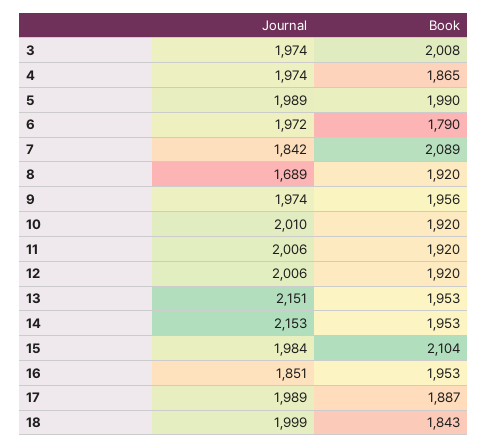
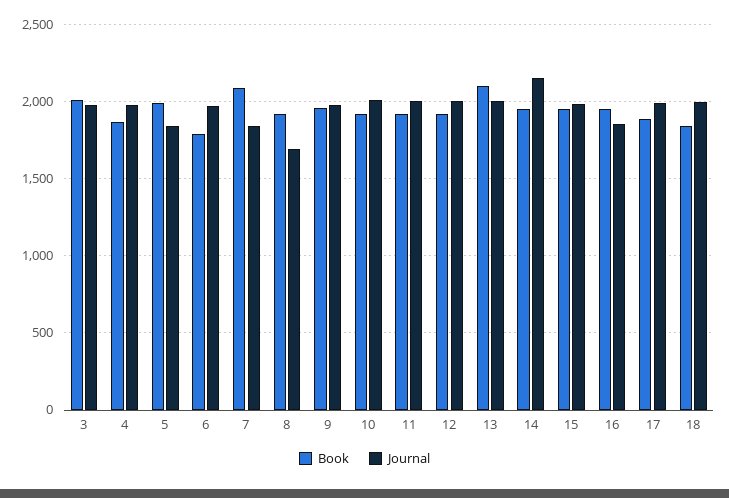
  {
    "Journal": {
      "3": 1974,
      "4": 1974,
-     "5": 1989,
+     "5": 1850,
      "6": 1972,
      "7": 1842,
      "8": 1689,
      "9": 1974,
      "10": 2010,
      "11": 2006,
      "12": 2006,
-     "13": 2151,
+     "13": 2000,
      "14": 2153,
      "15": 1984,
      "16": 1851,
      "17": 1989,
      "18": 1999
    },
    "Book": {
      "3": 2008,
      "4": 1865,
      "5": 1990,
      "6": 1790,
      "7": 2089,
      "8": 1920,
      "9": 1956,
      "10": 1920,
      "11": 1920,
      "12": 1920,
-     "13": 1953,
+     "13": 2100,
      "14": 1953,
-     "15": 2104,
+     "15": 1950,
      "16": 1953,
      "17": 1887,
      "18": 1843
    }
  }

